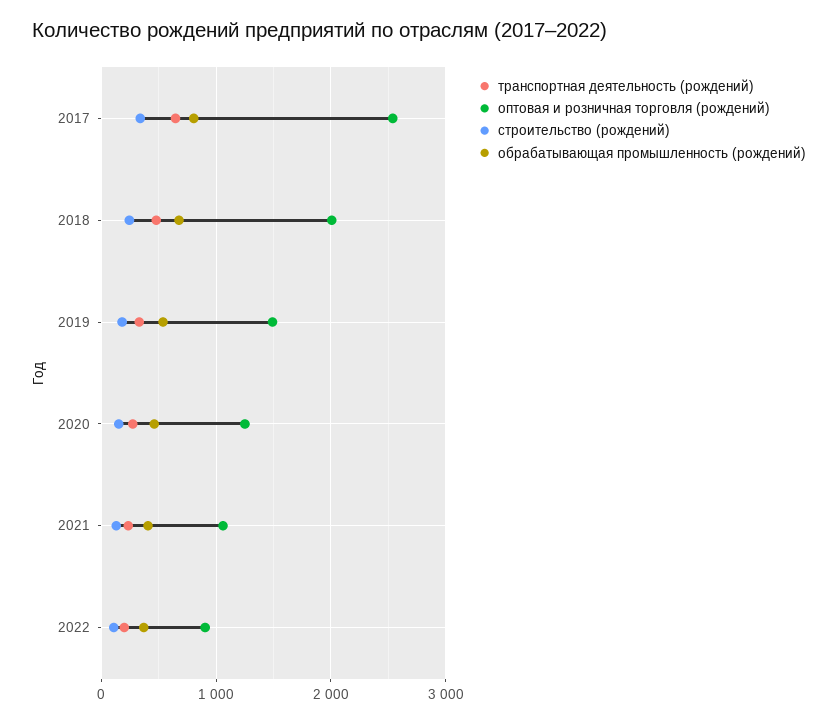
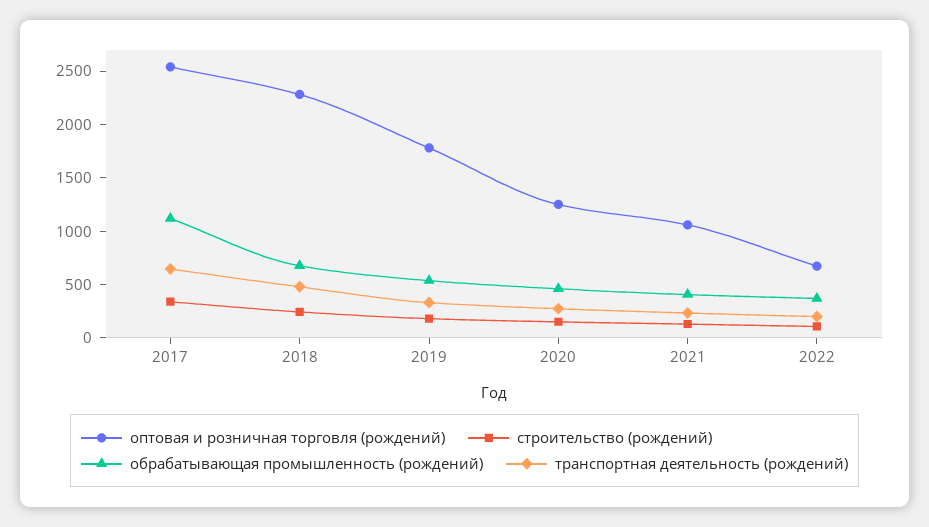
  {
    "транспортная деятельность (рождений)": {
      "2017": 600,
      "2018": 500,
      "2019": 300,
      "2020": 300,
      "2021": 200,
      "2022": 200
    },
    "оптовая и розничная торговля (рождений)": {
      "2017": 2500,
-     "2018": 2000,
+     "2018": 2300,
-     "2019": 1500,
+     "2019": 1800,
      "2020": 1300,
      "2021": 1100,
-     "2022": 900
+     "2022": 700
    },
    "строительство (рождений)": {
      "2017": 300,
      "2018": 200,
      "2019": 200,
      "2020": 200,
      "2021": 100,
      "2022": 100
    },
    "обрабатывающая промышленность (рождений)": {
-     "2017": 800,
+     "2017": 1100,
      "2018": 700,
      "2019": 500,
      "2020": 500,
      "2021": 400,
      "2022": 400
    }
  }

